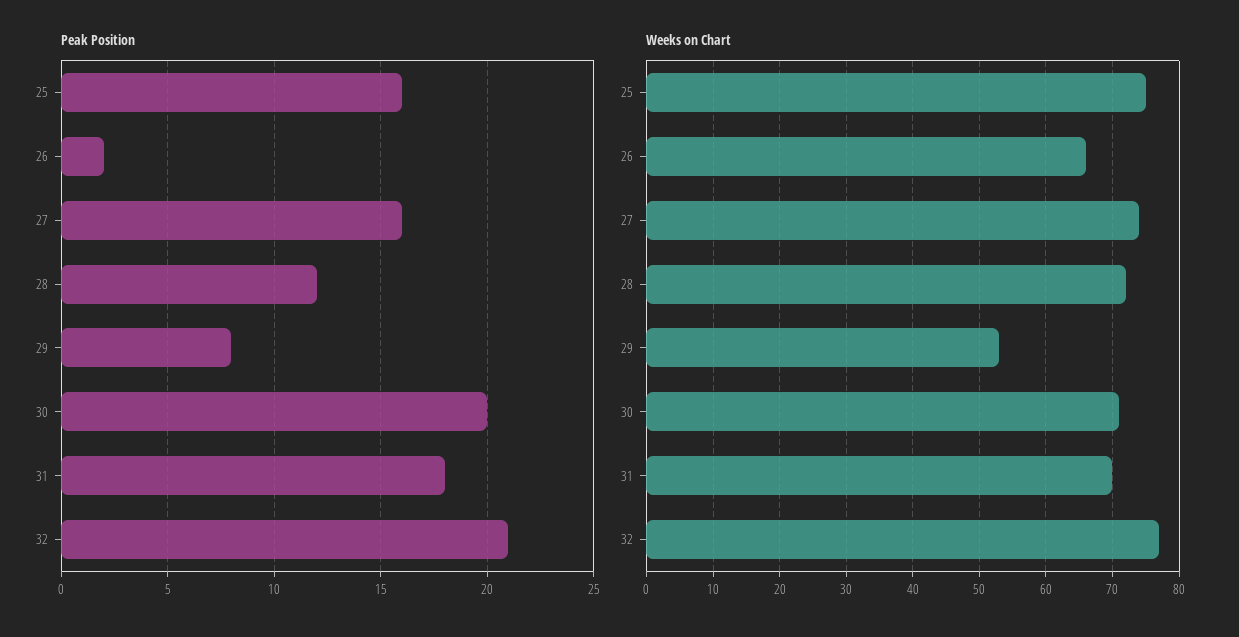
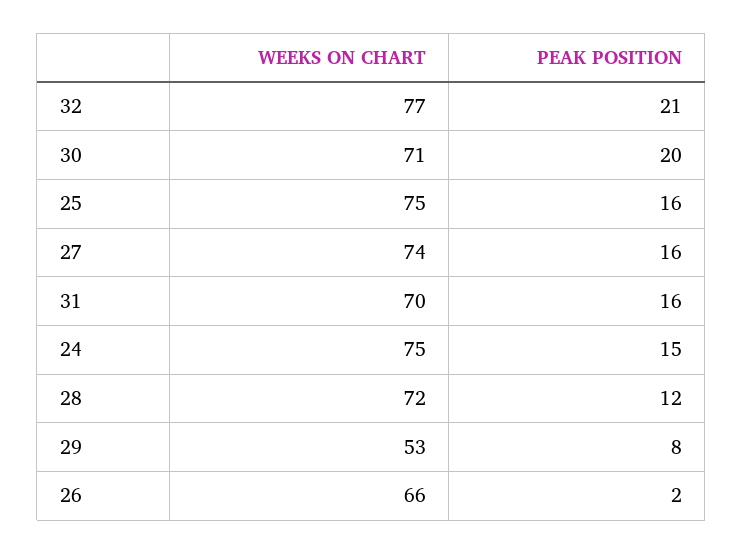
  {
    "Peak Position": {
      "25": 16,
      "26": 2,
      "27": 16,
      "28": 12,
      "29": 8,
      "30": 20,
-     "31": 18,
+     "31": 16,
-     "32": 21
+     "32": 21,
+     "24": 15
    },
    "Weeks on Chart": {
      "25": 75,
      "26": 66,
      "27": 74,
      "28": 72,
      "29": 53,
      "30": 71,
      "31": 70,
-     "32": 77
+     "32": 77,
+     "24": 75
    }
  }

